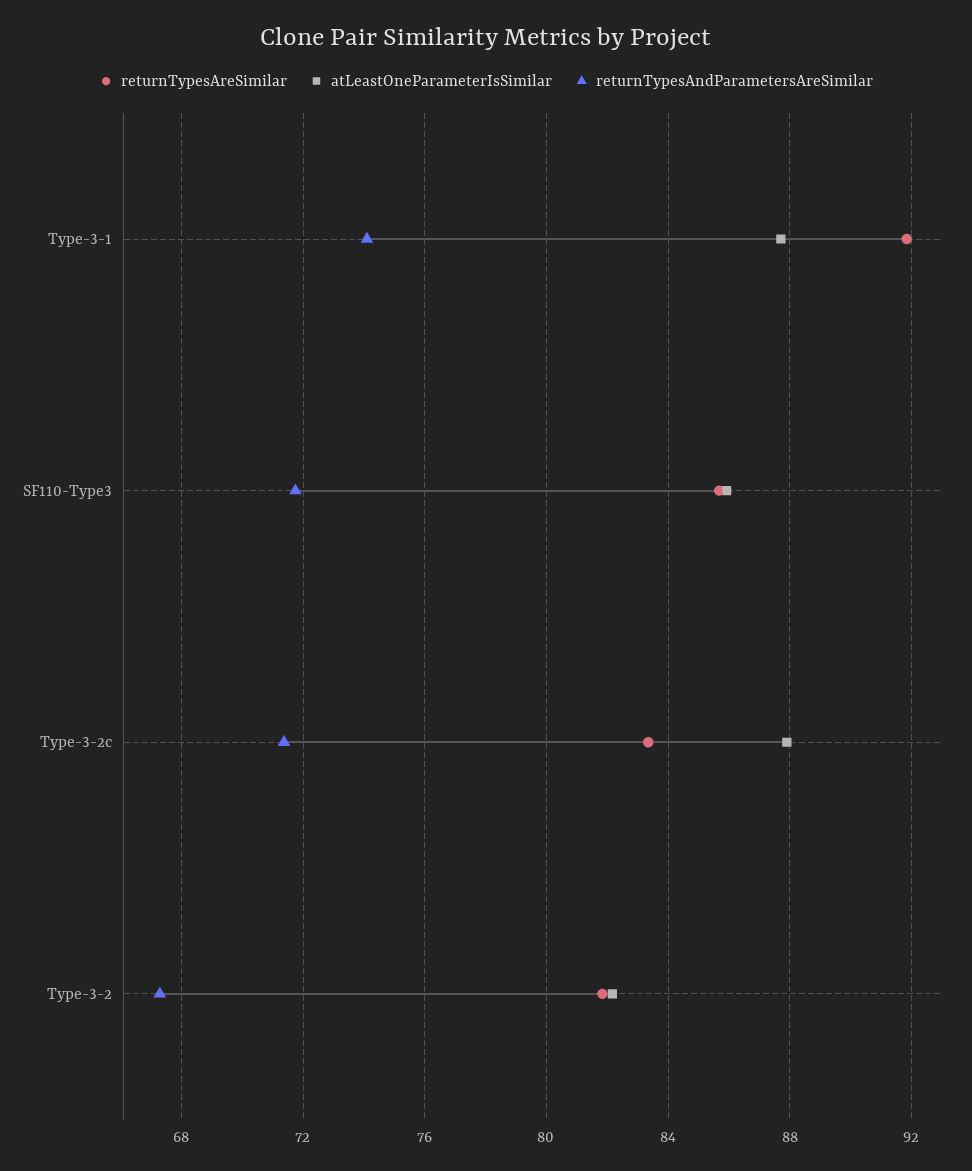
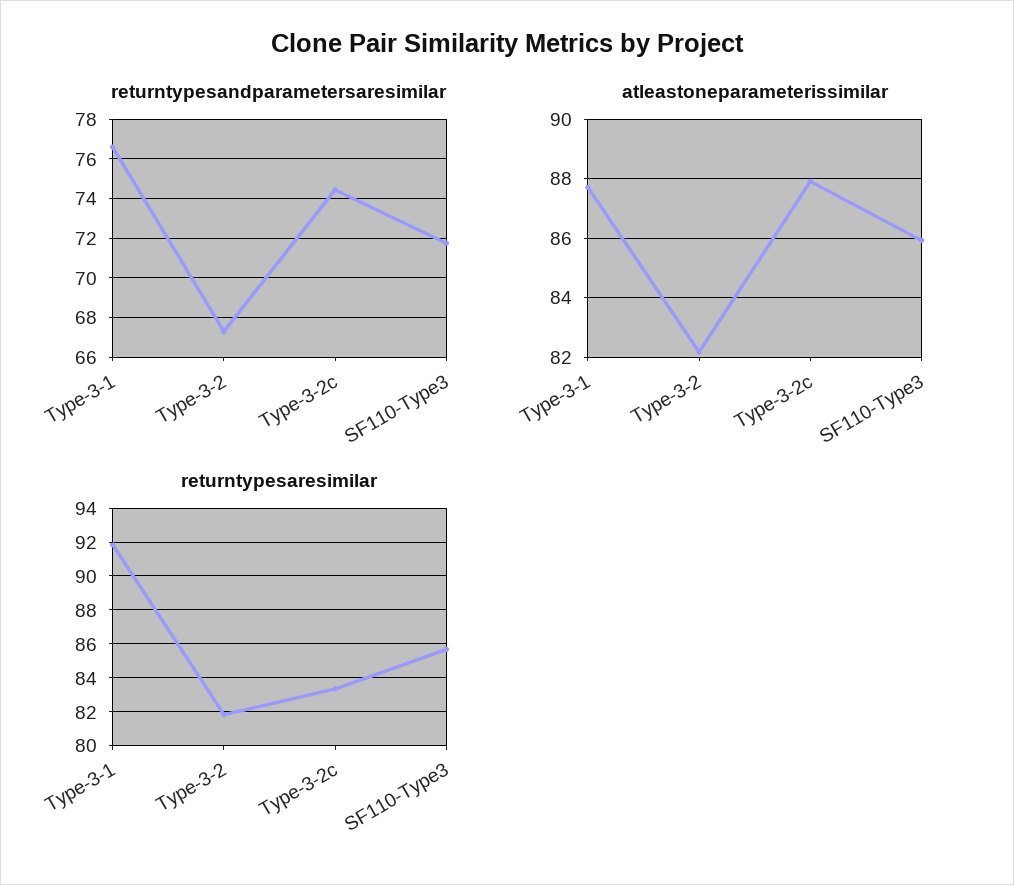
  {
    "returnTypesAreSimilar": {
      "Type-3-1": 92,
      "SF110-Type3": 85.5,
      "Type-3-2c": 83.5,
      "Type-3-2": 82
    },
    "atLeastOneParameterIsSimilar": {
      "Type-3-1": 87.75,
      "SF110-Type3": 86,
      "Type-3-2c": 88,
      "Type-3-2": 82.25
    },
    "returnTypesAndParametersAreSimilar": {
-     "Type-3-1": 74,
+     "Type-3-1": 76.5,
      "SF110-Type3": 72,
-     "Type-3-2c": 71.5,
+     "Type-3-2c": 74.5,
      "Type-3-2": 67.5
    }
  }

